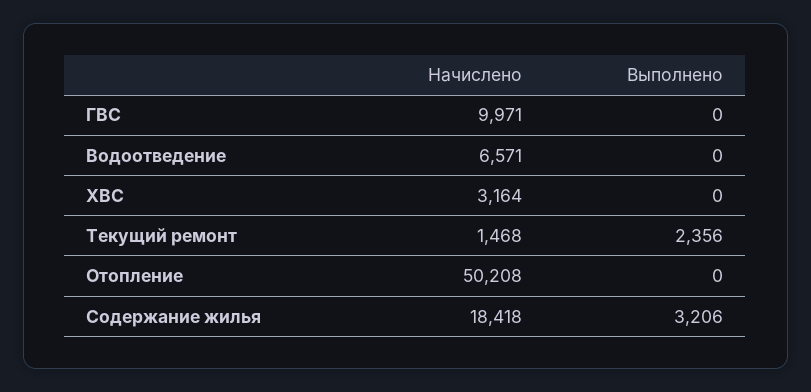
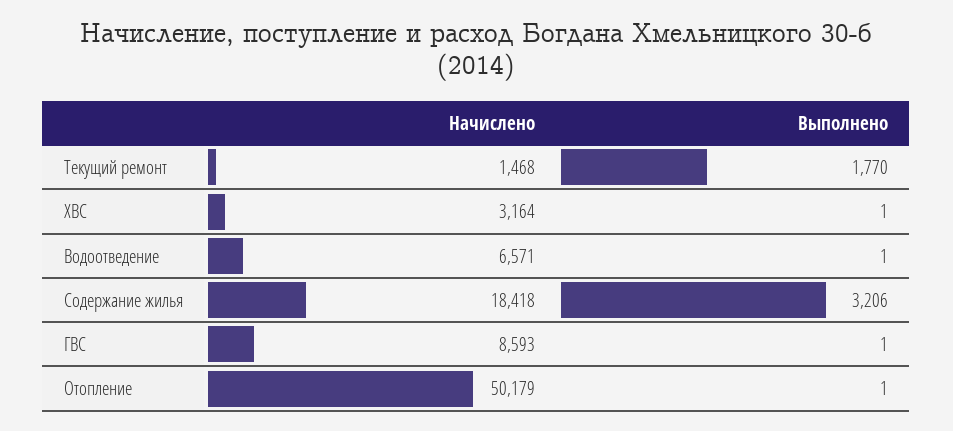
  {
    "Начислено": {
-     "ГВС": 9971,
+     "ГВС": 8593,
      "Водоотведение": 6571,
      "ХВС": 3164,
      "Текущий ремонт": 1468,
-     "Отопление": 50208,
+     "Отопление": 50179,
      "Содержание жилья": 18418
    },
    "Выполнено": {
-     "ГВС": 0,
+     "ГВС": 1,
-     "Водоотведение": 0,
+     "Водоотведение": 1,
-     "ХВС": 0,
+     "ХВС": 1,
-     "Текущий ремонт": 2356,
+     "Текущий ремонт": 1770,
-     "Отопление": 0,
+     "Отопление": 1,
      "Содержание жилья": 3206
    }
  }

